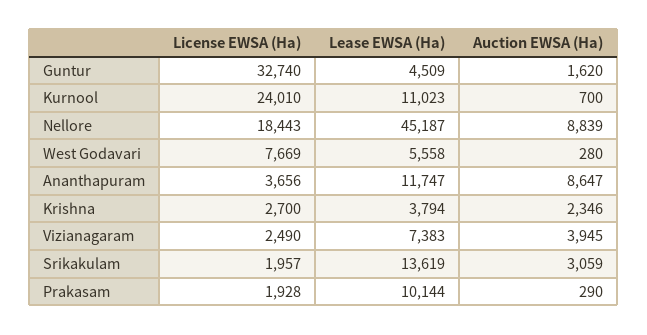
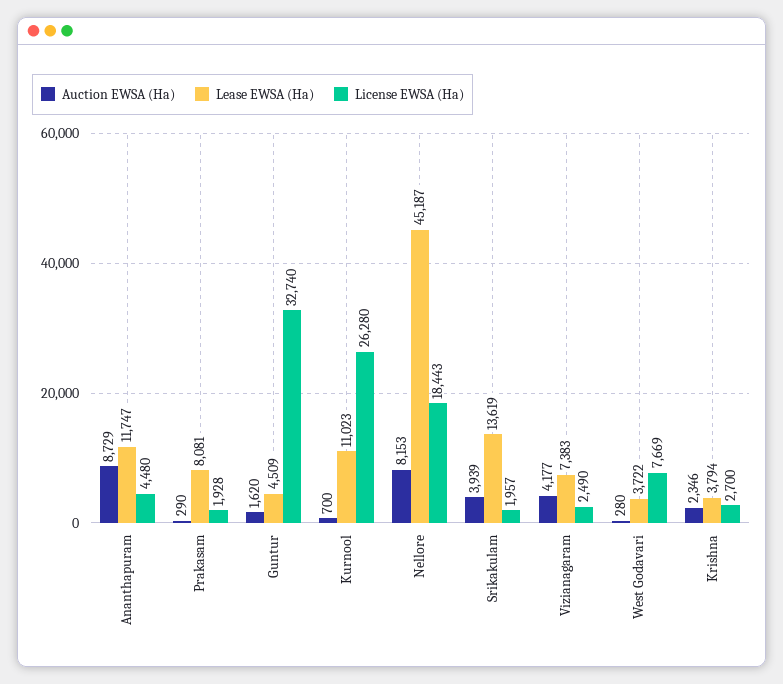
  {
    "License EWSA (Ha)": {
      "Guntur": 32740,
-     "Kurnool": 24010,
+     "Kurnool": 26280,
      "Nellore": 18443,
      "West Godavari": 7669,
-     "Ananthapuram": 3656,
+     "Ananthapuram": 4480,
      "Krishna": 2700,
      "Vizianagaram": 2490,
      "Srikakulam": 1957,
      "Prakasam": 1928
    },
    "Lease EWSA (Ha)": {
      "Guntur": 4509,
      "Kurnool": 11023,
      "Nellore": 45187,
-     "West Godavari": 5558,
+     "West Godavari": 3722,
      "Ananthapuram": 11747,
      "Krishna": 3794,
      "Vizianagaram": 7383,
      "Srikakulam": 13619,
-     "Prakasam": 10144
+     "Prakasam": 8081
    },
    "Auction EWSA (Ha)": {
      "Guntur": 1620,
      "Kurnool": 700,
-     "Nellore": 8839,
+     "Nellore": 8153,
      "West Godavari": 280,
-     "Ananthapuram": 8647,
+     "Ananthapuram": 8729,
      "Krishna": 2346,
-     "Vizianagaram": 3945,
+     "Vizianagaram": 4177,
-     "Srikakulam": 3059,
+     "Srikakulam": 3939,
      "Prakasam": 290
    }
  }

